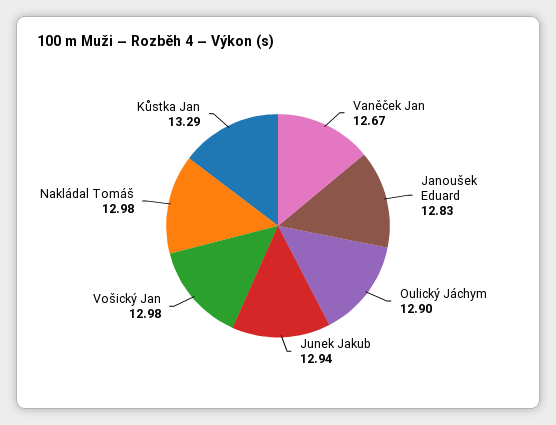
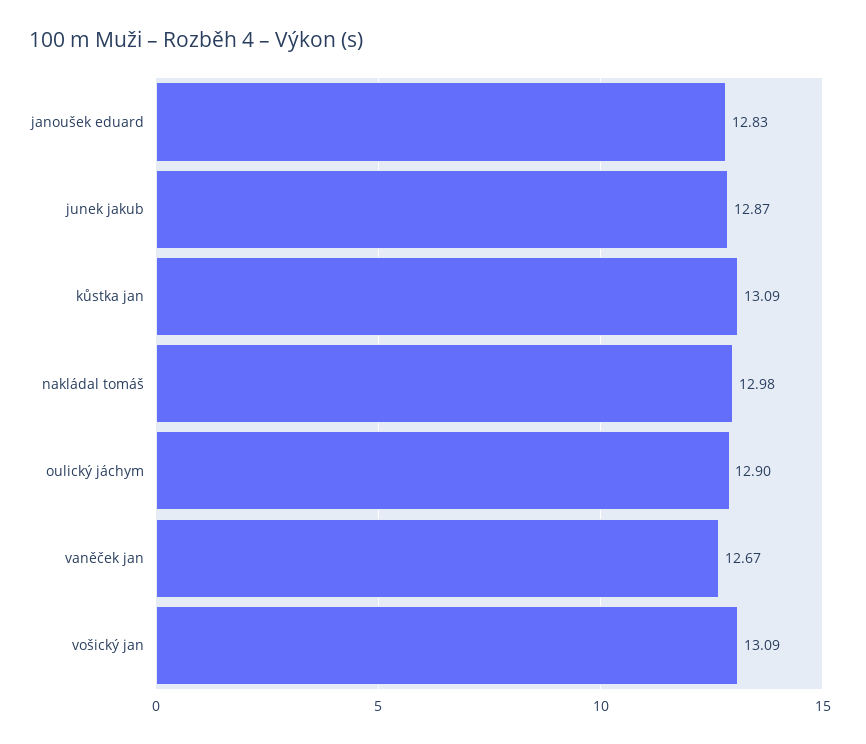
  {
    "Vaněček Jan": 12.67,
    "Janoušek Eduard": 12.83,
    "Oulický Jáchym": 12.9,
-   "Junek Jakub": 12.94,
+   "Junek Jakub": 12.87,
-   "Vošický Jan": 12.98,
+   "Vošický Jan": 13.09,
    "Nakládal Tomáš": 12.98,
-   "Kůstka Jan": 13.29
+   "Kůstka Jan": 13.09
  }

